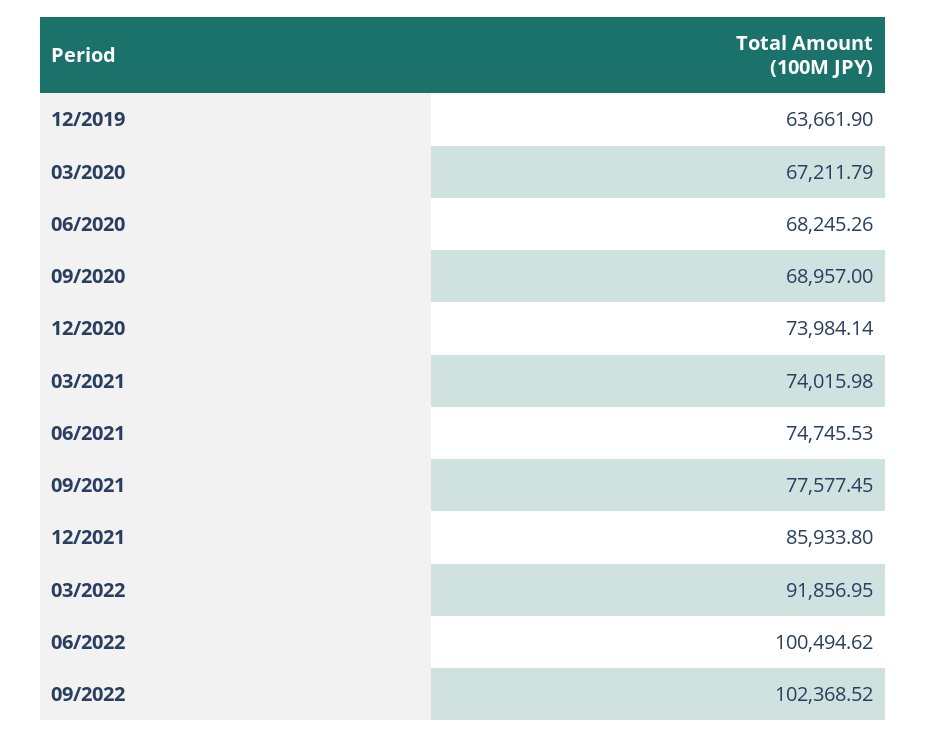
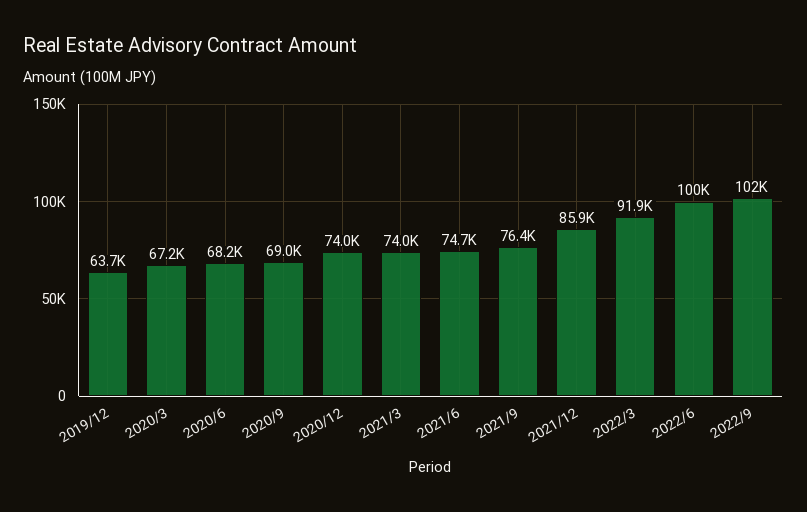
  {
    "12/2019": 63661.9,
    "03/2020": 67211.79,
    "06/2020": 68245.26,
    "09/2020": 68957,
    "12/2020": 73984.14,
    "03/2021": 74015.98,
    "06/2021": 74745.53,
-   "09/2021": 77577.45,
+   "09/2021": 76400,
    "12/2021": 85933.8,
    "03/2022": 91856.95,
    "06/2022": 100494.62,
    "09/2022": 102368.52
  }

